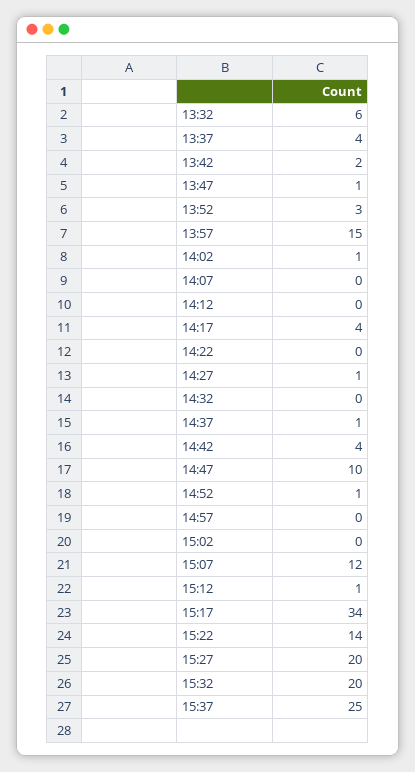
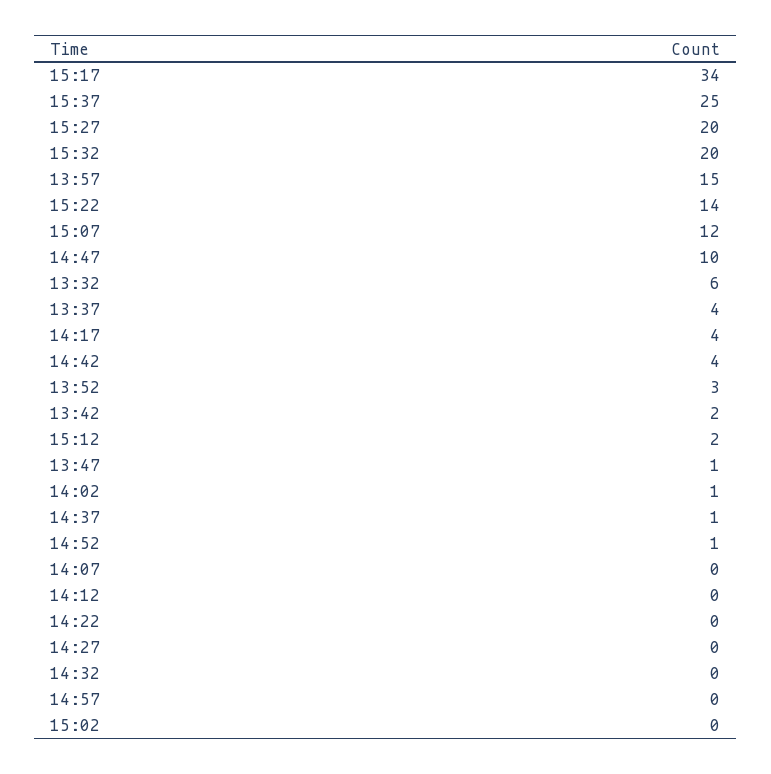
  {
    "13:32": 6,
    "13:37": 4,
    "13:42": 2,
    "13:47": 1,
    "13:52": 3,
    "13:57": 15,
    "14:02": 1,
    "14:07": 0,
    "14:12": 0,
    "14:17": 4,
    "14:22": 0,
-   "14:27": 1,
+   "14:27": 0,
    "14:32": 0,
    "14:37": 1,
    "14:42": 4,
    "14:47": 10,
    "14:52": 1,
    "14:57": 0,
    "15:02": 0,
    "15:07": 12,
-   "15:12": 1,
+   "15:12": 2,
    "15:17": 34,
    "15:22": 14,
    "15:27": 20,
    "15:32": 20,
    "15:37": 25
  }

